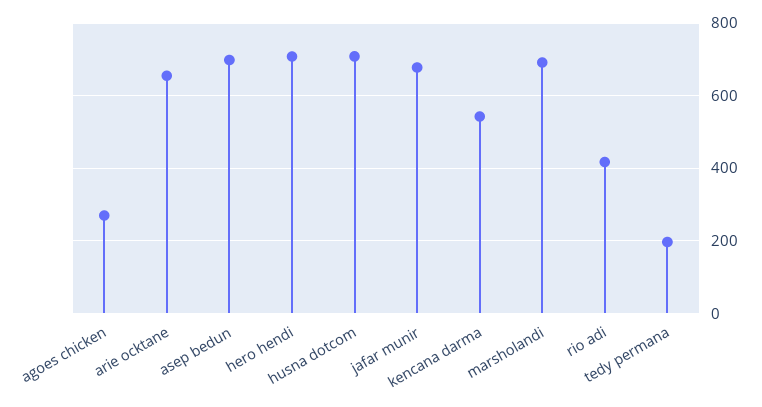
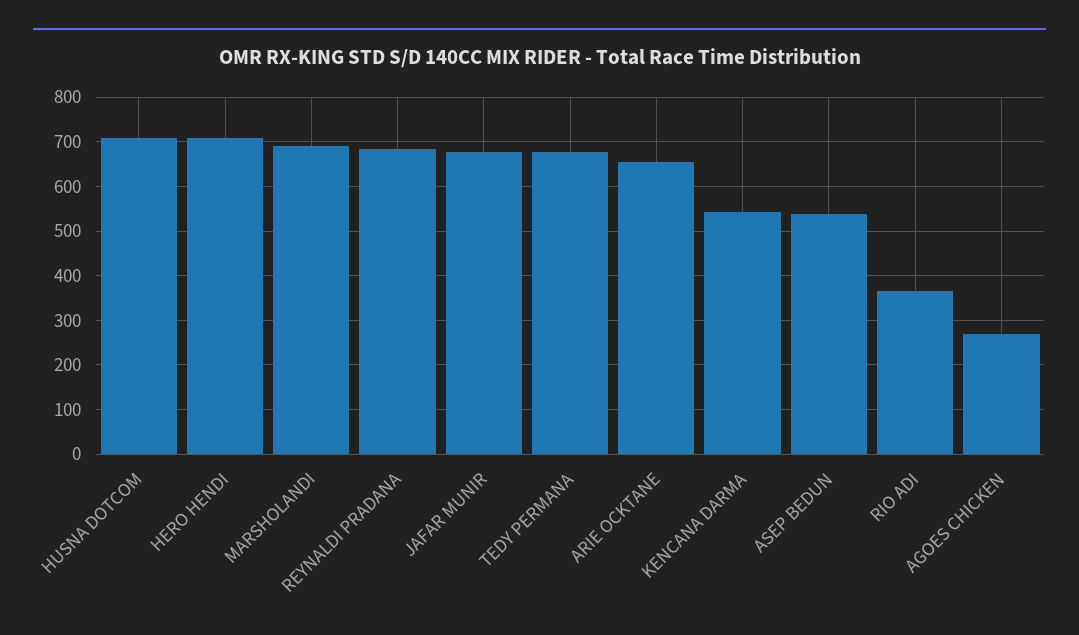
  {
    "agoes chicken": 260,
    "arie ocktane": 660,
-   "asep bedun": 700,
+   "asep bedun": 540,
    "hero hendi": 700,
    "husna dotcom": 700,
    "jafar munir": 680,
    "kencana darma": 540,
    "marsholandi": 700,
-   "rio adi": 420,
+   "rio adi": 360,
-   "tedy permana": 200
+   "tedy permana": 680,
+   "REYNALDI PRADANA": 680
  }

